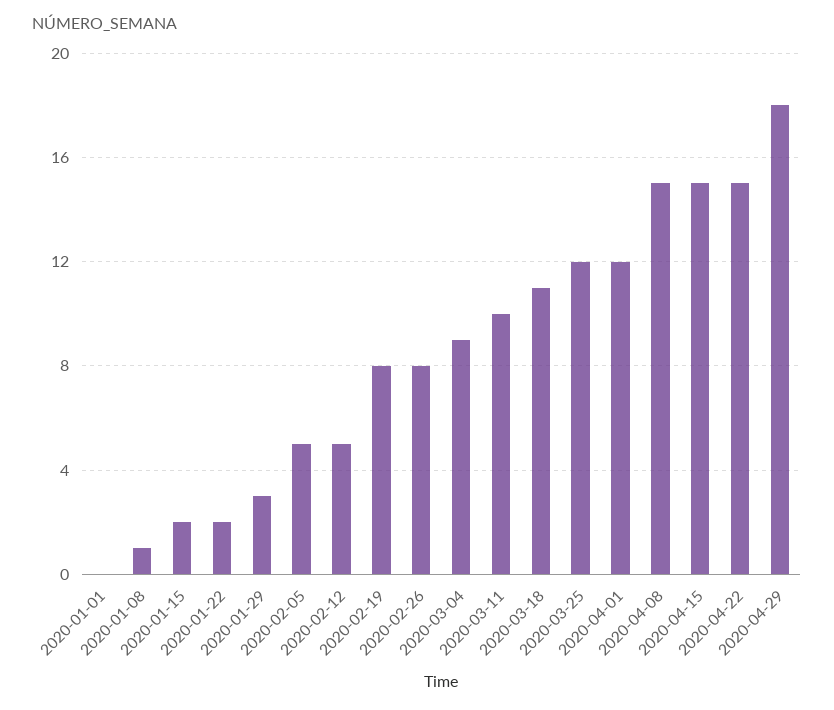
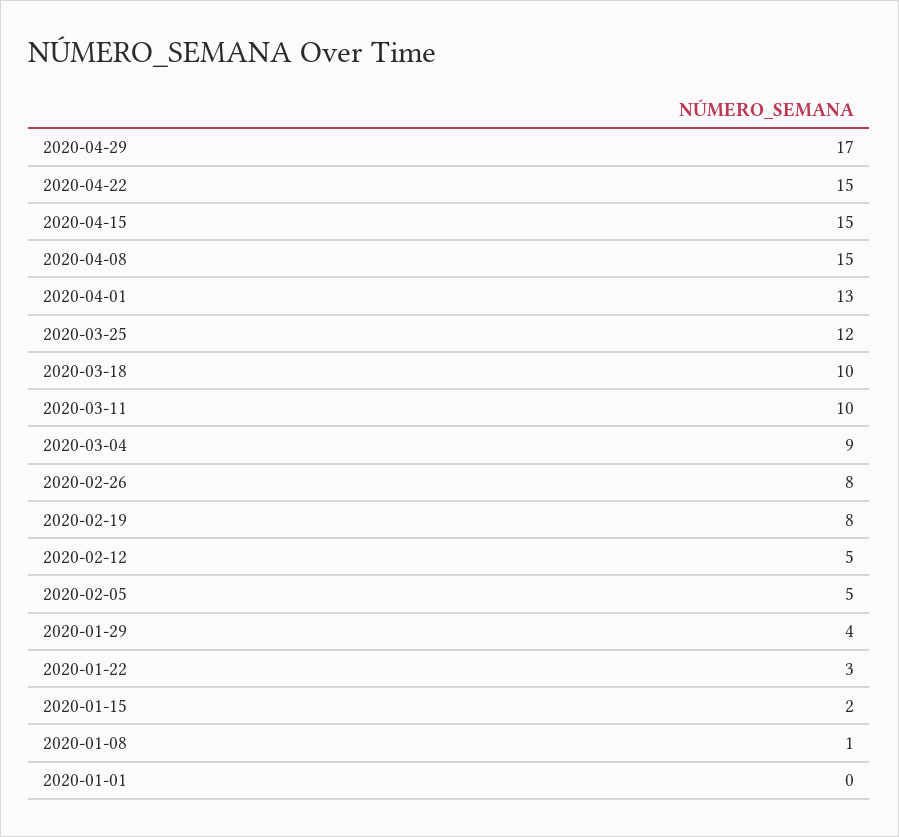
  {
    "2020-01-01": 0,
    "2020-01-08": 1,
    "2020-01-15": 2,
-   "2020-01-22": 2,
+   "2020-01-22": 3,
-   "2020-01-29": 3,
+   "2020-01-29": 4,
    "2020-02-05": 5,
    "2020-02-12": 5,
    "2020-02-19": 8,
    "2020-02-26": 8,
    "2020-03-04": 9,
    "2020-03-11": 10,
-   "2020-03-18": 11,
+   "2020-03-18": 10,
    "2020-03-25": 12,
-   "2020-04-01": 12,
+   "2020-04-01": 13,
    "2020-04-08": 15,
    "2020-04-15": 15,
    "2020-04-22": 15,
-   "2020-04-29": 18
+   "2020-04-29": 17
  }

